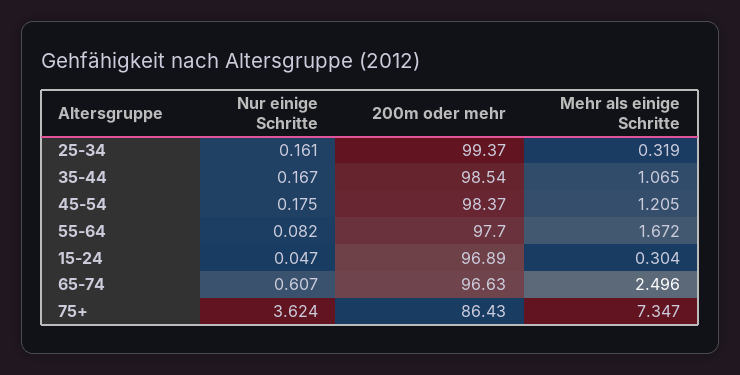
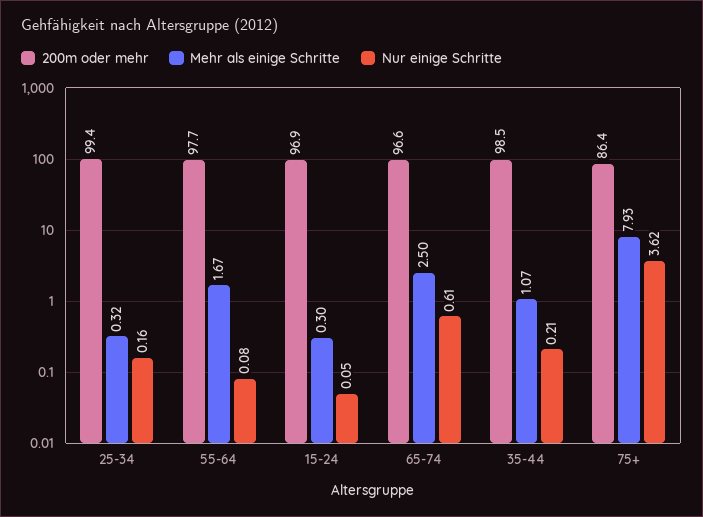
  {
    "Nur einige Schritte": {
      "25-34": 0.161,
-     "35-44": 0.167,
+     "35-44": 0.21,
-     "45-54": 0.175,
      "55-64": 0.082,
      "15-24": 0.047,
      "65-74": 0.607,
      "75+": 3.624
    },
    "200m oder mehr": {
      "25-34": 99.37,
      "35-44": 98.54,
-     "45-54": 98.37,
      "55-64": 97.7,
      "15-24": 96.89,
      "65-74": 96.63,
      "75+": 86.43
    },
    "Mehr als einige Schritte": {
      "25-34": 0.319,
      "35-44": 1.065,
-     "45-54": 1.205,
      "55-64": 1.672,
      "15-24": 0.304,
      "65-74": 2.496,
-     "75+": 7.347
+     "75+": 7.93
    }
  }

